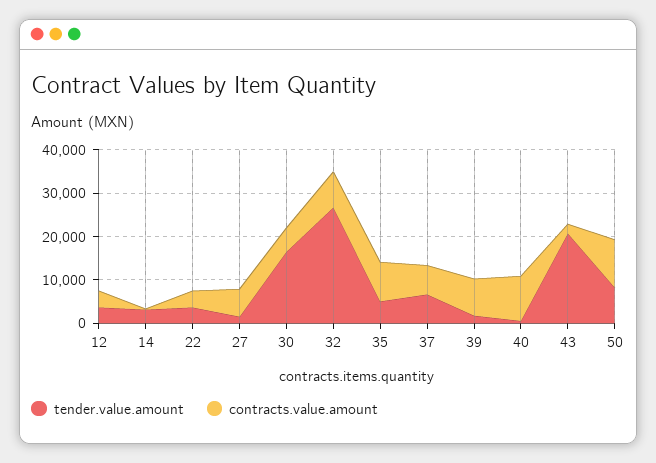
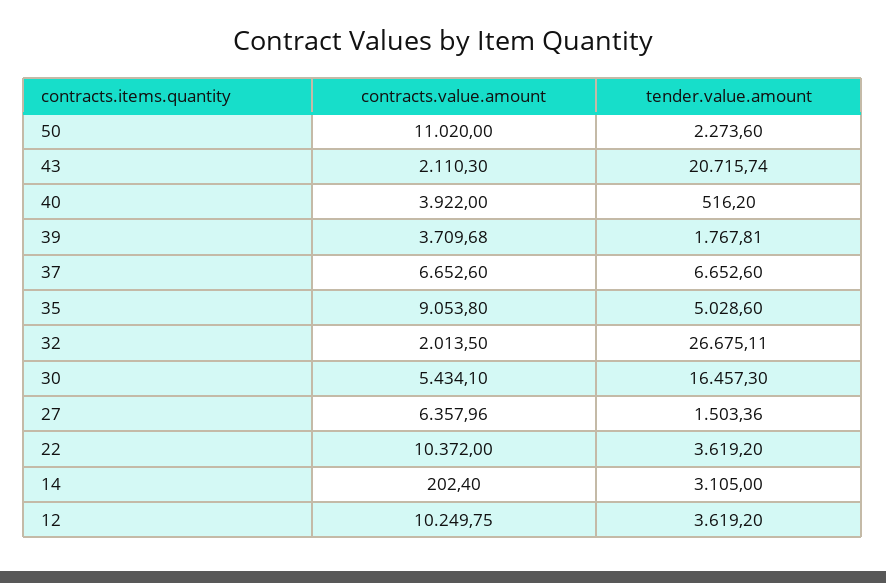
  {
    "tender.value.amount": {
      "12": 3619.2,
      "14": 3105,
      "22": 3619.2,
      "27": 1503.36,
      "30": 16457.3,
      "32": 26675.11,
      "35": 5028.6,
      "37": 6652.6,
      "39": 1767.81,
      "40": 516.2,
      "43": 20715.74,
-     "50": 8000
+     "50": 2273.6
    },
    "contracts.value.amount": {
-     "12": 4000,
+     "12": 10249.75,
      "14": 202.4,
-     "22": 4000,
+     "22": 10372,
      "27": 6357.96,
      "30": 5434.1,
-     "32": 8000,
+     "32": 2013.5,
      "35": 9053.8,
      "37": 6652.6,
-     "39": 8000,
+     "39": 3709.68,
-     "40": 10000,
+     "40": 3922,
      "43": 2110.3,
      "50": 11020
    }
  }

